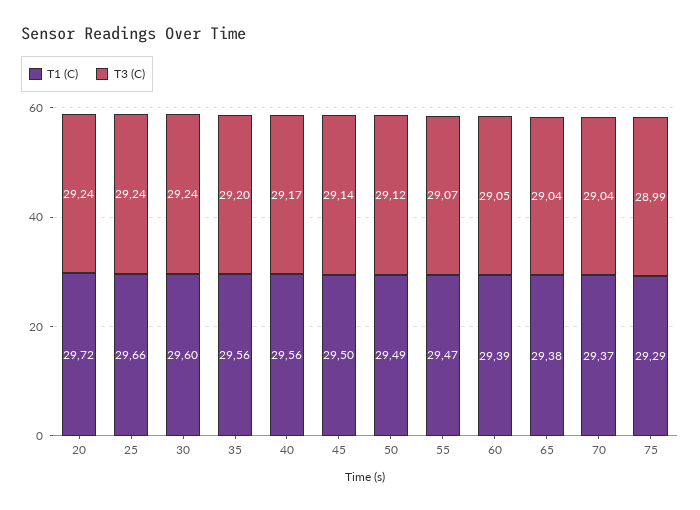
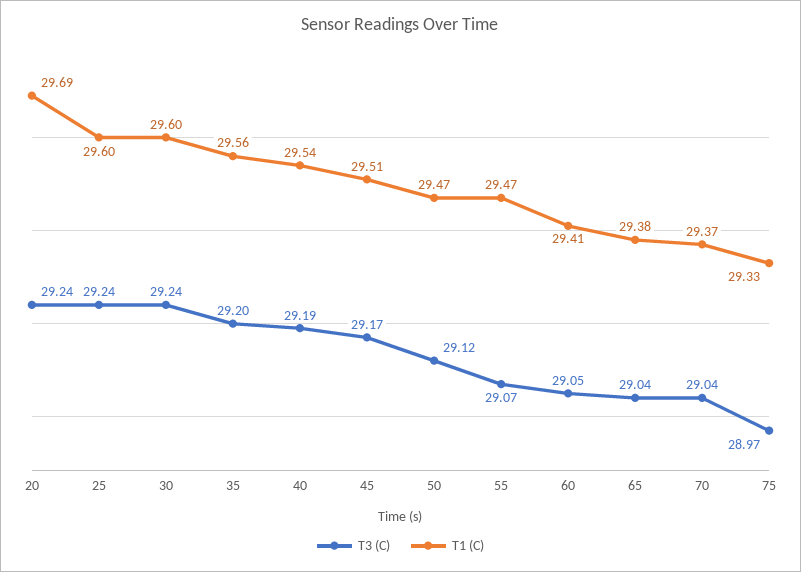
  {
    "T1 (C)": {
-     "20": 29.72,
+     "20": 29.69,
-     "25": 29.66,
+     "25": 29.6,
      "30": 29.6,
      "35": 29.56,
-     "40": 29.56,
+     "40": 29.54,
-     "45": 29.5,
+     "45": 29.51,
-     "50": 29.49,
+     "50": 29.47,
      "55": 29.47,
-     "60": 29.39,
+     "60": 29.41,
      "65": 29.38,
      "70": 29.37,
-     "75": 29.29
+     "75": 29.33
    },
    "T3 (C)": {
      "20": 29.24,
      "25": 29.24,
      "30": 29.24,
      "35": 29.2,
-     "40": 29.17,
+     "40": 29.19,
-     "45": 29.14,
+     "45": 29.17,
      "50": 29.12,
      "55": 29.07,
      "60": 29.05,
      "65": 29.04,
      "70": 29.04,
-     "75": 28.99
+     "75": 28.97
    }
  }

